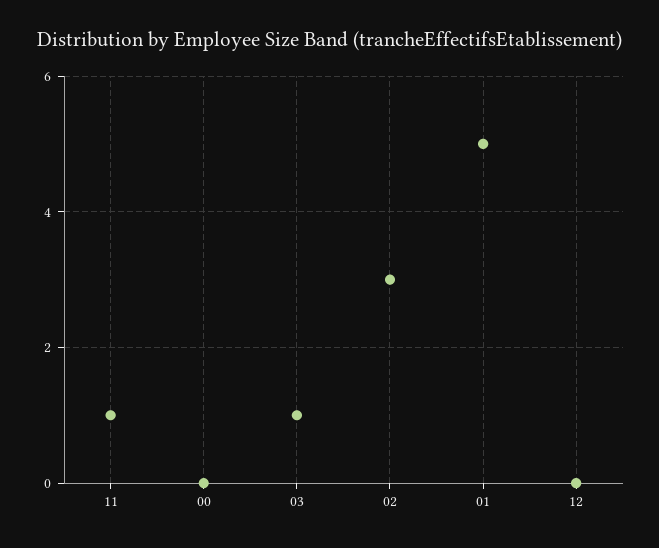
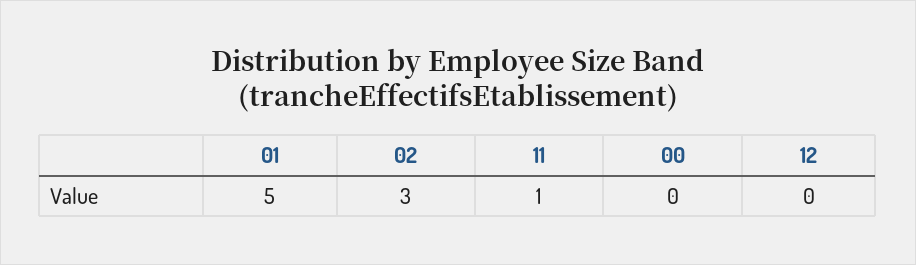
  {
    "11": 1,
    "00": 0,
-   "03": 1,
    "02": 3,
    "01": 5,
    "12": 0
  }

